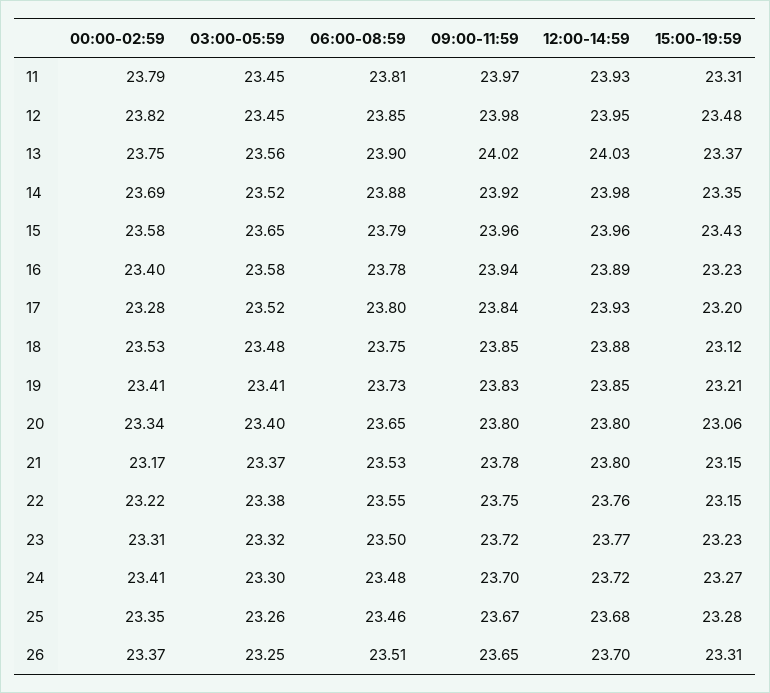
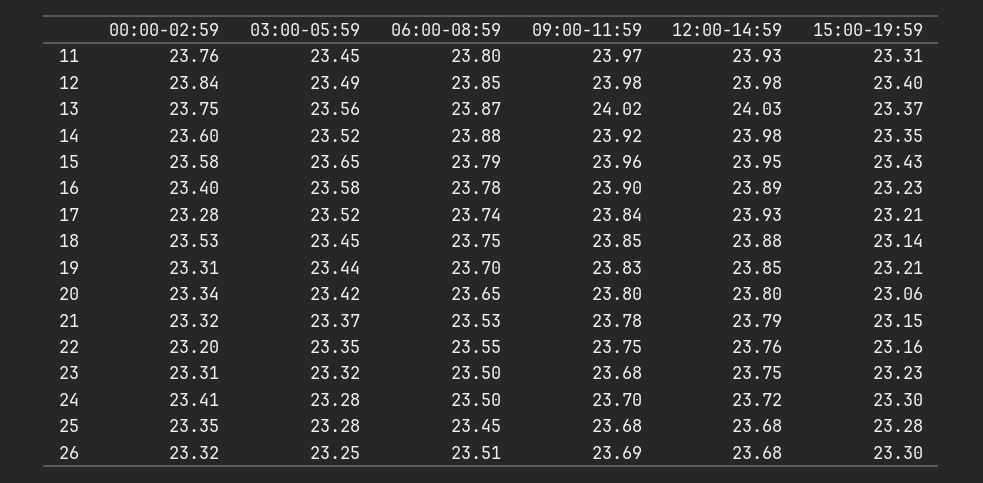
  {
    "00:00-02:59": {
-     "11": 23.79,
+     "11": 23.76,
-     "12": 23.82,
+     "12": 23.84,
      "13": 23.75,
-     "14": 23.69,
+     "14": 23.6,
      "15": 23.58,
      "16": 23.4,
      "17": 23.28,
      "18": 23.53,
-     "19": 23.41,
+     "19": 23.31,
      "20": 23.34,
-     "21": 23.17,
+     "21": 23.32,
-     "22": 23.22,
+     "22": 23.2,
      "23": 23.31,
      "24": 23.41,
      "25": 23.35,
-     "26": 23.37
+     "26": 23.32
    },
    "03:00-05:59": {
      "11": 23.45,
-     "12": 23.45,
+     "12": 23.49,
      "13": 23.56,
      "14": 23.52,
      "15": 23.65,
      "16": 23.58,
      "17": 23.52,
-     "18": 23.48,
+     "18": 23.45,
-     "19": 23.41,
+     "19": 23.44,
-     "20": 23.4,
+     "20": 23.42,
      "21": 23.37,
-     "22": 23.38,
+     "22": 23.35,
      "23": 23.32,
-     "24": 23.3,
+     "24": 23.28,
-     "25": 23.26,
+     "25": 23.28,
      "26": 23.25
    },
    "06:00-08:59": {
-     "11": 23.81,
+     "11": 23.8,
      "12": 23.85,
-     "13": 23.9,
+     "13": 23.87,
      "14": 23.88,
      "15": 23.79,
      "16": 23.78,
-     "17": 23.8,
+     "17": 23.74,
      "18": 23.75,
-     "19": 23.73,
+     "19": 23.7,
      "20": 23.65,
      "21": 23.53,
      "22": 23.55,
      "23": 23.5,
-     "24": 23.48,
+     "24": 23.5,
-     "25": 23.46,
+     "25": 23.45,
      "26": 23.51
    },
    "09:00-11:59": {
      "11": 23.97,
      "12": 23.98,
      "13": 24.02,
      "14": 23.92,
      "15": 23.96,
-     "16": 23.94,
+     "16": 23.9,
      "17": 23.84,
      "18": 23.85,
      "19": 23.83,
      "20": 23.8,
      "21": 23.78,
      "22": 23.75,
-     "23": 23.72,
+     "23": 23.68,
      "24": 23.7,
-     "25": 23.67,
+     "25": 23.68,
-     "26": 23.65
+     "26": 23.69
    },
    "12:00-14:59": {
      "11": 23.93,
-     "12": 23.95,
+     "12": 23.98,
      "13": 24.03,
      "14": 23.98,
-     "15": 23.96,
+     "15": 23.95,
      "16": 23.89,
      "17": 23.93,
      "18": 23.88,
      "19": 23.85,
      "20": 23.8,
-     "21": 23.8,
+     "21": 23.79,
      "22": 23.76,
-     "23": 23.77,
+     "23": 23.75,
      "24": 23.72,
      "25": 23.68,
-     "26": 23.7
+     "26": 23.68
    },
    "15:00-19:59": {
      "11": 23.31,
-     "12": 23.48,
+     "12": 23.4,
      "13": 23.37,
      "14": 23.35,
      "15": 23.43,
      "16": 23.23,
-     "17": 23.2,
+     "17": 23.21,
-     "18": 23.12,
+     "18": 23.14,
      "19": 23.21,
      "20": 23.06,
      "21": 23.15,
-     "22": 23.15,
+     "22": 23.16,
      "23": 23.23,
-     "24": 23.27,
+     "24": 23.3,
      "25": 23.28,
-     "26": 23.31
+     "26": 23.3
    }
  }

